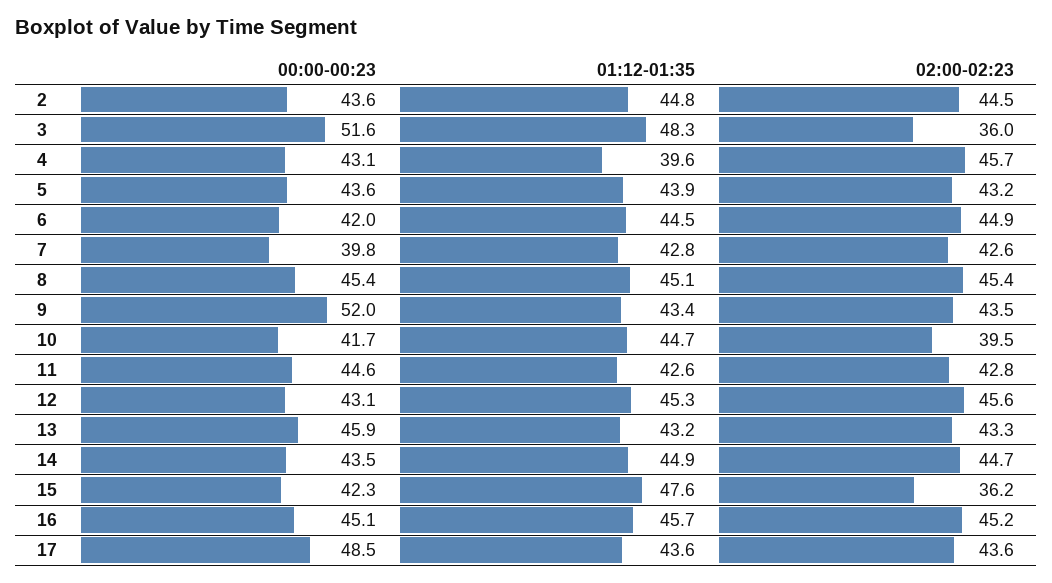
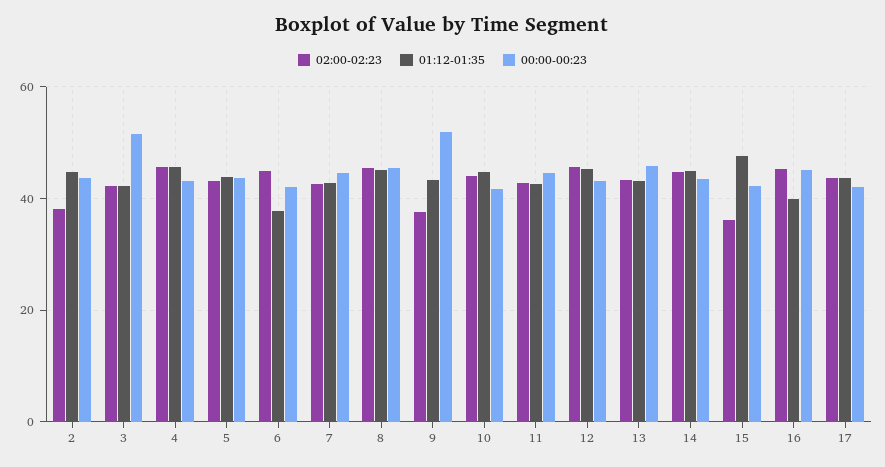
  {
    "00:00-00:23": {
      "2": 43.6,
      "3": 51.6,
      "4": 43.1,
      "5": 43.6,
      "6": 42,
-     "7": 39.8,
+     "7": 44,
      "8": 45.4,
      "9": 52,
      "10": 41.7,
      "11": 44.6,
      "12": 43.1,
      "13": 45.9,
      "14": 43.5,
      "15": 42.3,
      "16": 45.1,
-     "17": 48.5
+     "17": 42
    },
    "01:12-01:35": {
      "2": 44.8,
-     "3": 48.3,
+     "3": 42,
-     "4": 39.6,
+     "4": 46,
      "5": 43.9,
-     "6": 44.5,
+     "6": 38,
      "7": 42.8,
      "8": 45.1,
      "9": 43.4,
      "10": 44.7,
      "11": 42.6,
      "12": 45.3,
      "13": 43.2,
      "14": 44.9,
      "15": 47.6,
-     "16": 45.7,
+     "16": 40,
      "17": 43.6
    },
    "02:00-02:23": {
-     "2": 44.5,
+     "2": 38,
-     "3": 36,
+     "3": 42,
      "4": 45.7,
      "5": 43.2,
      "6": 44.9,
      "7": 42.6,
      "8": 45.4,
-     "9": 43.5,
+     "9": 38,
-     "10": 39.5,
+     "10": 44,
      "11": 42.8,
      "12": 45.6,
      "13": 43.3,
      "14": 44.7,
      "15": 36.2,
      "16": 45.2,
      "17": 43.6
    }
  }

